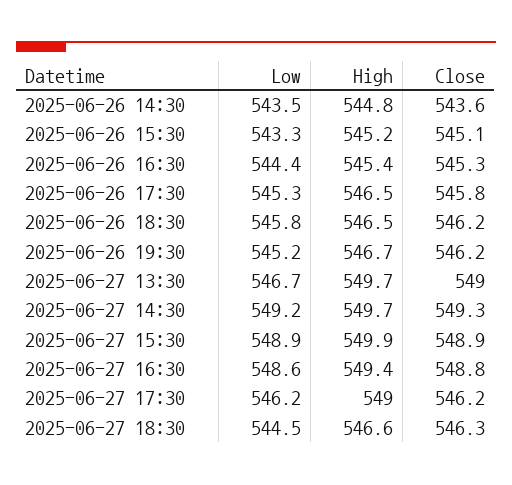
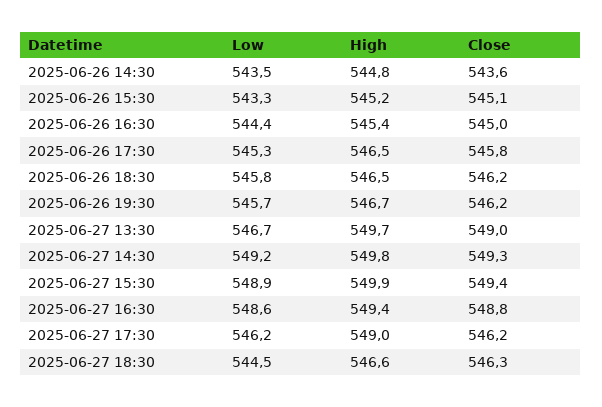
  {
    "Low": {
      "2025-06-26 14:30": 543.5,
      "2025-06-26 15:30": 543.3,
      "2025-06-26 16:30": 544.4,
      "2025-06-26 17:30": 545.3,
      "2025-06-26 18:30": 545.8,
-     "2025-06-26 19:30": 545.2,
+     "2025-06-26 19:30": 545.7,
      "2025-06-27 13:30": 546.7,
      "2025-06-27 14:30": 549.2,
      "2025-06-27 15:30": 548.9,
      "2025-06-27 16:30": 548.6,
      "2025-06-27 17:30": 546.2,
      "2025-06-27 18:30": 544.5
    },
    "High": {
      "2025-06-26 14:30": 544.8,
      "2025-06-26 15:30": 545.2,
      "2025-06-26 16:30": 545.4,
      "2025-06-26 17:30": 546.5,
      "2025-06-26 18:30": 546.5,
      "2025-06-26 19:30": 546.7,
      "2025-06-27 13:30": 549.7,
-     "2025-06-27 14:30": 549.7,
+     "2025-06-27 14:30": 549.8,
      "2025-06-27 15:30": 549.9,
      "2025-06-27 16:30": 549.4,
      "2025-06-27 17:30": 549,
      "2025-06-27 18:30": 546.6
    },
    "Close": {
      "2025-06-26 14:30": 543.6,
      "2025-06-26 15:30": 545.1,
-     "2025-06-26 16:30": 545.3,
+     "2025-06-26 16:30": 545,
      "2025-06-26 17:30": 545.8,
      "2025-06-26 18:30": 546.2,
      "2025-06-26 19:30": 546.2,
      "2025-06-27 13:30": 549,
      "2025-06-27 14:30": 549.3,
-     "2025-06-27 15:30": 548.9,
+     "2025-06-27 15:30": 549.4,
      "2025-06-27 16:30": 548.8,
      "2025-06-27 17:30": 546.2,
      "2025-06-27 18:30": 546.3
    }
  }

